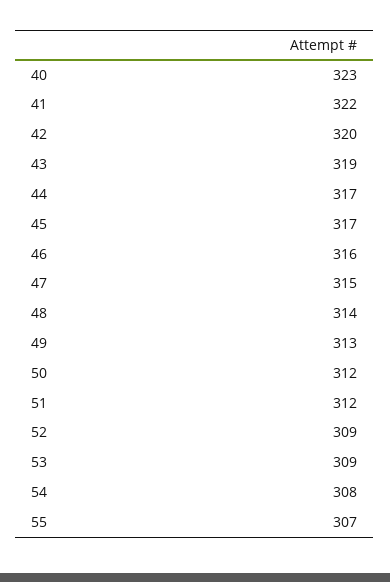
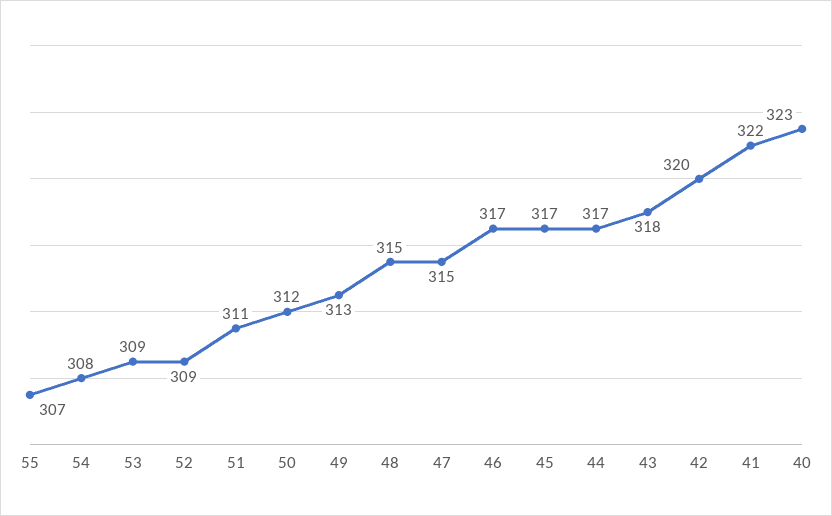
  {
    "40": 323,
    "41": 322,
    "42": 320,
-   "43": 319,
+   "43": 318,
    "44": 317,
    "45": 317,
-   "46": 316,
+   "46": 317,
    "47": 315,
-   "48": 314,
+   "48": 315,
    "49": 313,
    "50": 312,
-   "51": 312,
+   "51": 311,
    "52": 309,
    "53": 309,
    "54": 308,
    "55": 307
  }

